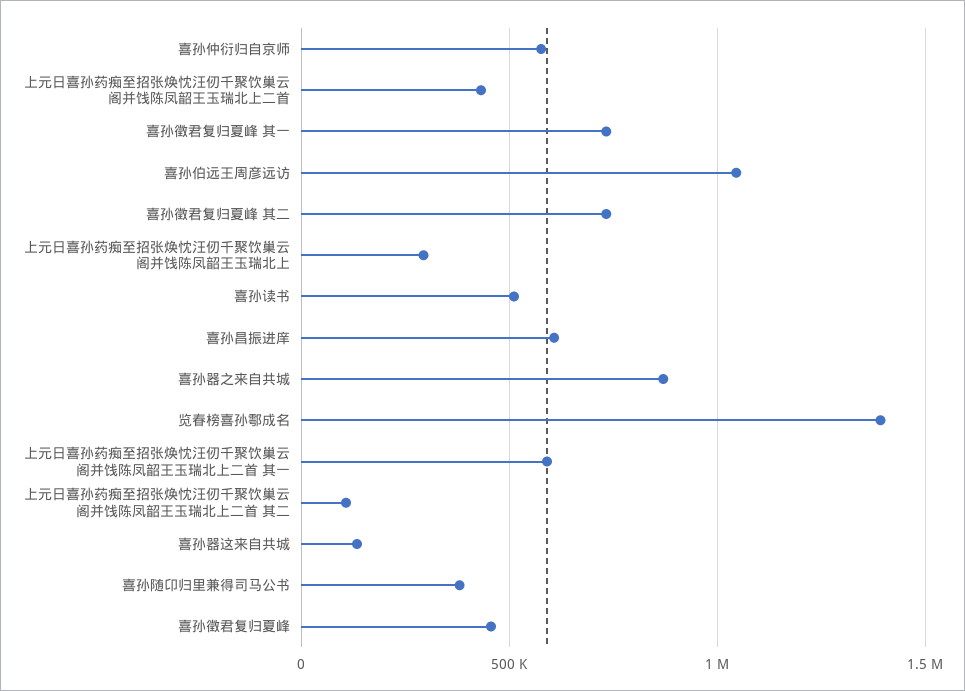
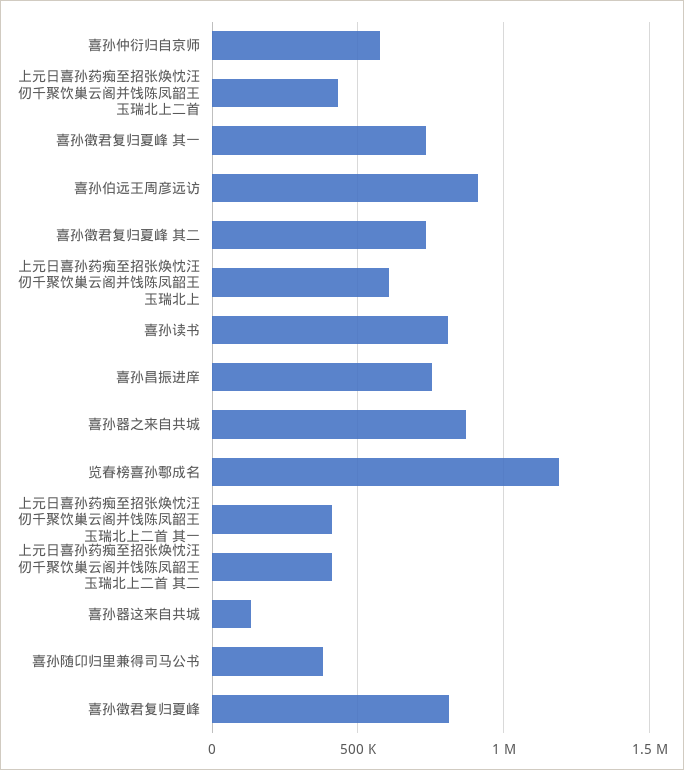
  {
    "喜孙仲衍归自京师": 600000,
    "上元日喜孙药痴至招张焕忱汪仞千聚饮巢云阁并饯陈凤韶王玉瑞北上二首": 450000,
    "喜孙徵君复归夏峰 其一": 750000,
-   "喜孙伯远王周彦远访": 1050000,
+   "喜孙伯远王周彦远访": 900000,
    "喜孙徵君复归夏峰 其二": 750000,
-   "上元日喜孙药痴至招张焕忱汪仞千聚饮巢云阁并饯陈凤韶王玉瑞北上": 300000,
+   "上元日喜孙药痴至招张焕忱汪仞千聚饮巢云阁并饯陈凤韶王玉瑞北上": 600000,
-   "喜孙读书": 500000,
+   "喜孙读书": 800000,
-   "喜孙昌振进庠": 600000,
+   "喜孙昌振进庠": 750000,
    "喜孙器之来自共城": 850000,
-   "览春榜喜孙鄠成名": 1400000,
+   "览春榜喜孙鄠成名": 1200000,
-   "上元日喜孙药痴至招张焕忱汪仞千聚饮巢云阁并饯陈凤韶王玉瑞北上二首 其一": 600000,
+   "上元日喜孙药痴至招张焕忱汪仞千聚饮巢云阁并饯陈凤韶王玉瑞北上二首 其一": 400000,
-   "上元日喜孙药痴至招张焕忱汪仞千聚饮巢云阁并饯陈凤韶王玉瑞北上二首 其二": 100000,
+   "上元日喜孙药痴至招张焕忱汪仞千聚饮巢云阁并饯陈凤韶王玉瑞北上二首 其二": 400000,
    "喜孙器这来自共城": 150000,
    "喜孙随卬归里兼得司马公书": 400000,
-   "喜孙徵君复归夏峰": 450000
+   "喜孙徵君复归夏峰": 800000
  }

